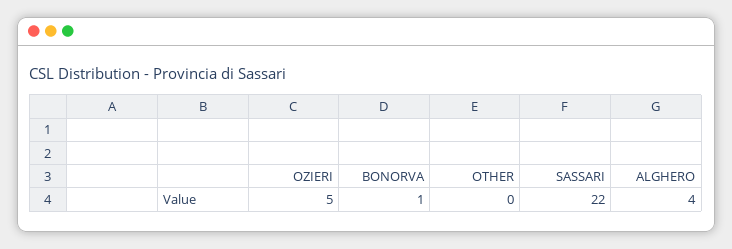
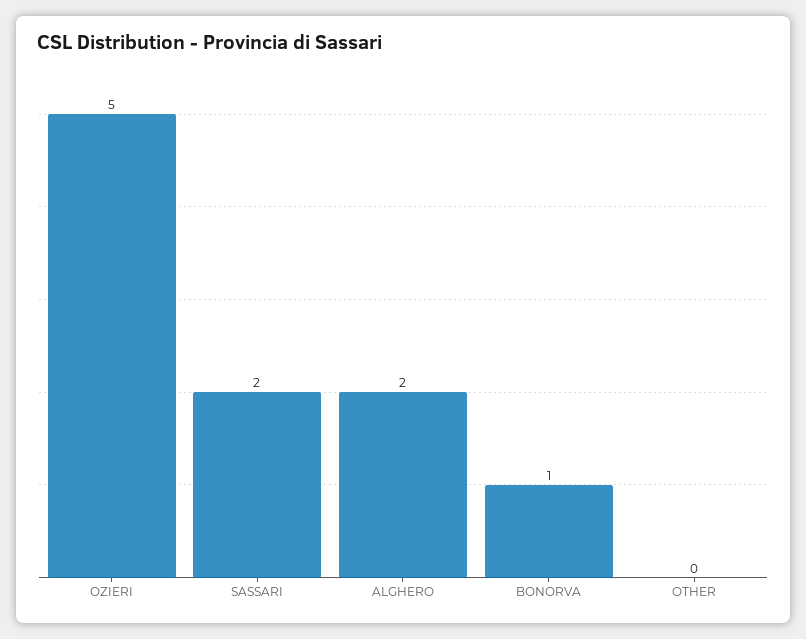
  {
    "OZIERI": 5,
    "BONORVA": 1,
    "OTHER": 0,
-   "SASSARI": 22,
+   "SASSARI": 2,
-   "ALGHERO": 4
+   "ALGHERO": 2
  }

